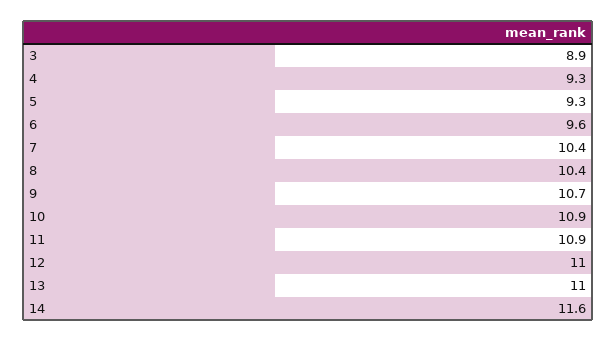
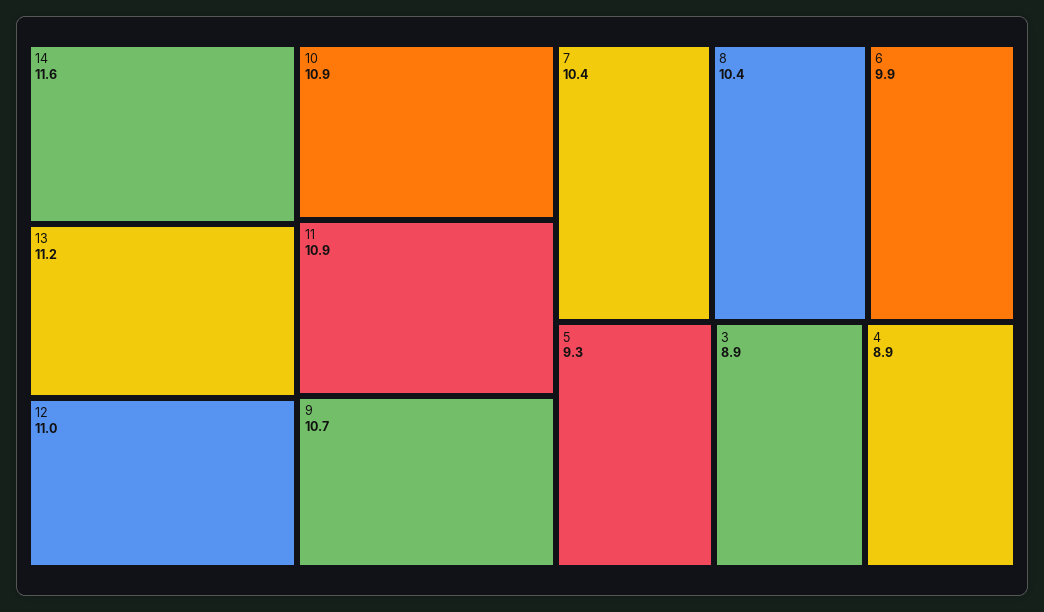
  {
    "3": 8.9,
-   "4": 9.3,
+   "4": 8.9,
    "5": 9.3,
-   "6": 9.6,
+   "6": 9.9,
    "7": 10.4,
    "8": 10.4,
    "9": 10.7,
    "10": 10.9,
    "11": 10.9,
    "12": 11,
-   "13": 11,
+   "13": 11.2,
    "14": 11.6
  }

